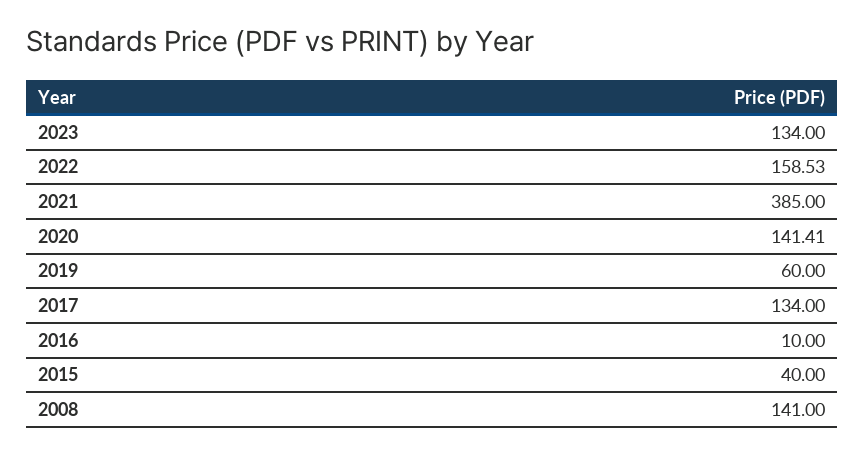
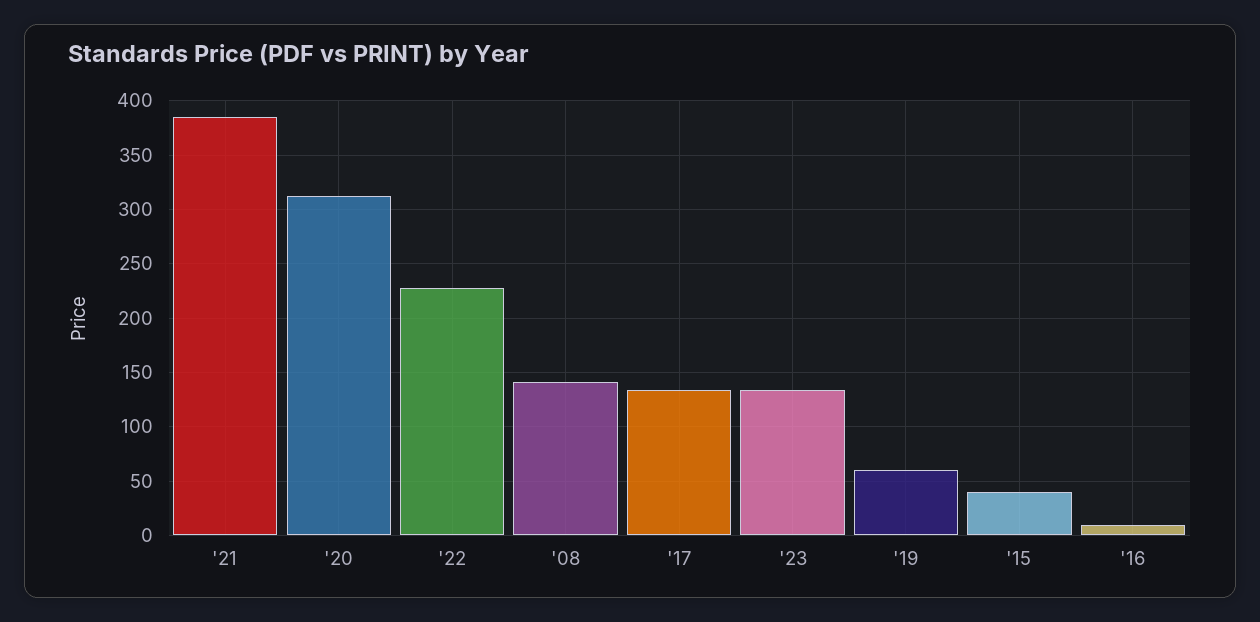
  {
    "2023": 134,
-   "2022": 158.53,
+   "2022": 230,
    "2021": 385,
-   "2020": 141.41,
+   "2020": 310,
    "2019": 60,
    "2017": 134,
    "2016": 10,
    "2015": 40,
    "2008": 141
  }

